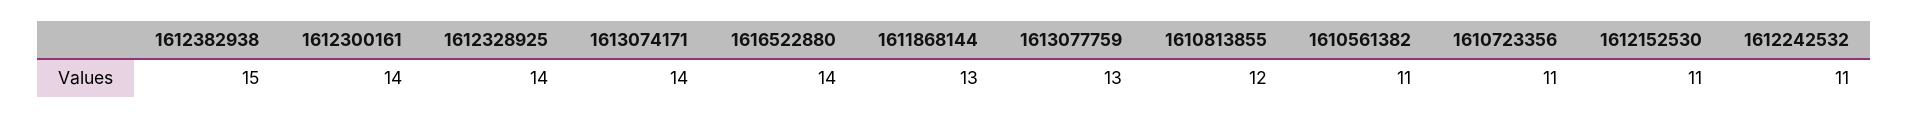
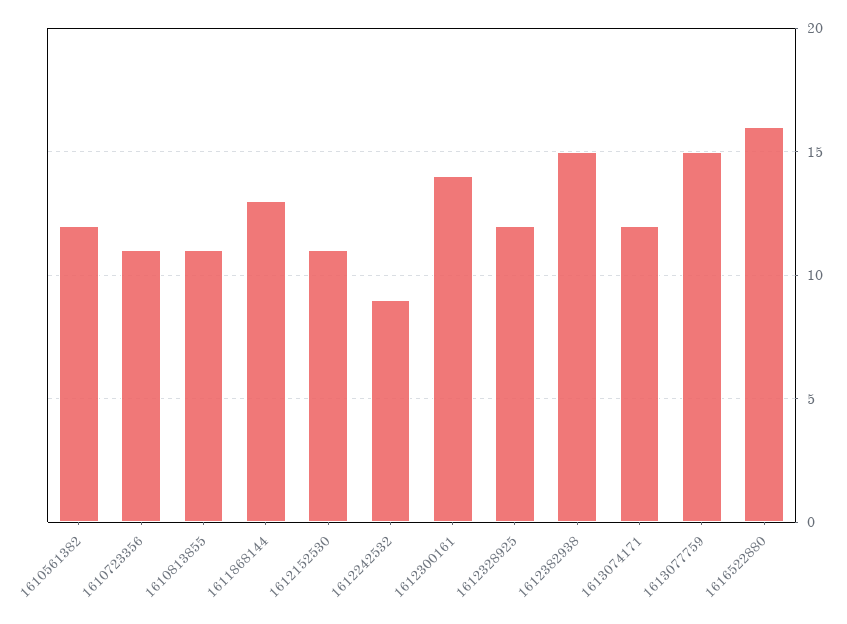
  {
    "1612382938": 15,
    "1612300161": 14,
-   "1612328925": 14,
+   "1612328925": 12,
-   "1613074171": 14,
+   "1613074171": 12,
-   "1616522880": 14,
+   "1616522880": 16,
    "1611868144": 13,
-   "1613077759": 13,
+   "1613077759": 15,
-   "1610813855": 12,
+   "1610813855": 11,
-   "1610561382": 11,
+   "1610561382": 12,
    "1610723356": 11,
    "1612152530": 11,
-   "1612242532": 11
+   "1612242532": 9
  }

